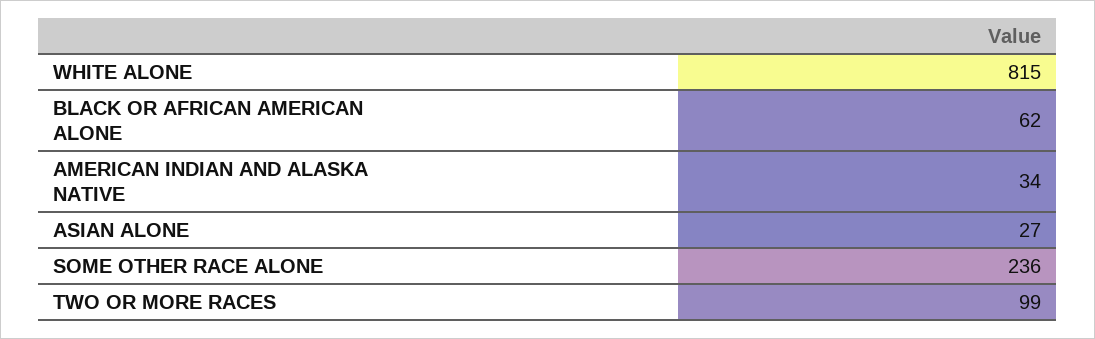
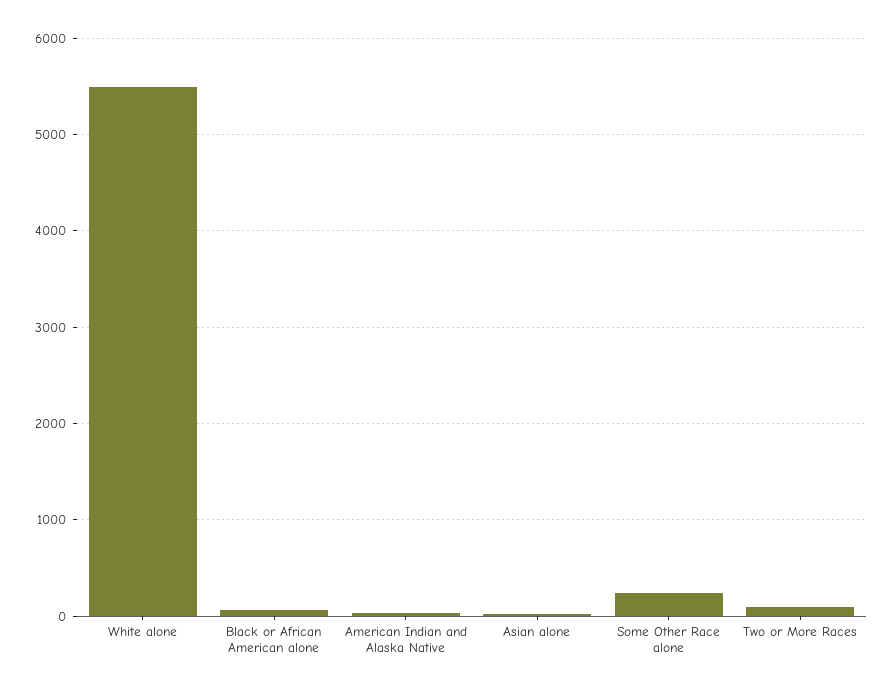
  {
-   "WHITE ALONE": 815,
+   "WHITE ALONE": 5500,
    "BLACK OR AFRICAN AMERICAN ALONE": 62,
    "AMERICAN INDIAN AND ALASKA NATIVE": 34,
    "ASIAN ALONE": 27,
    "SOME OTHER RACE ALONE": 236,
    "TWO OR MORE RACES": 99
  }

